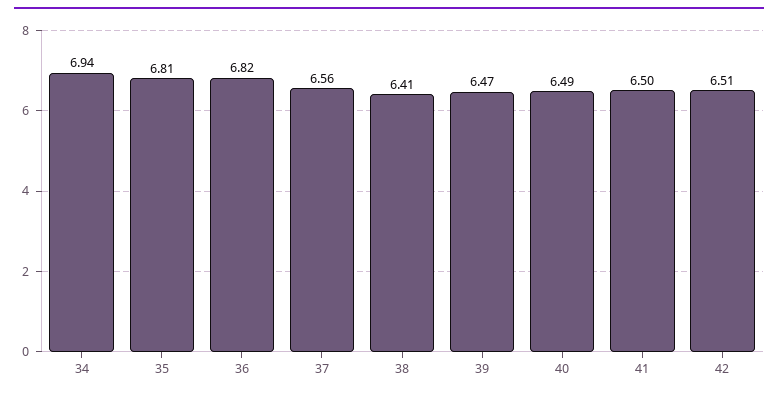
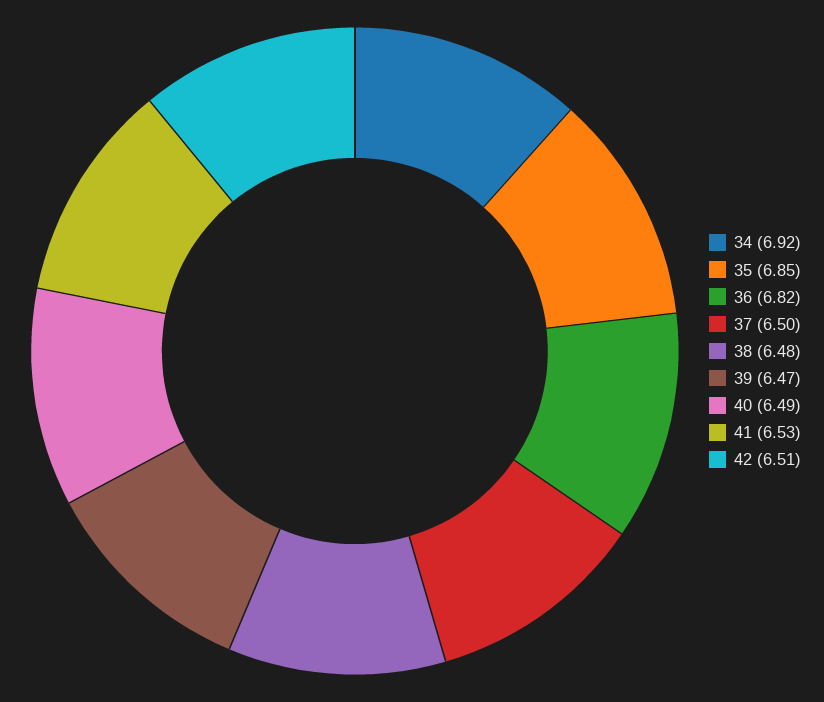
  {
-   "34": 6.94,
+   "34": 6.92,
-   "35": 6.81,
+   "35": 6.85,
    "36": 6.82,
-   "37": 6.56,
+   "37": 6.5,
-   "38": 6.41,
+   "38": 6.48,
    "39": 6.47,
    "40": 6.49,
-   "41": 6.5,
+   "41": 6.53,
    "42": 6.51
  }

